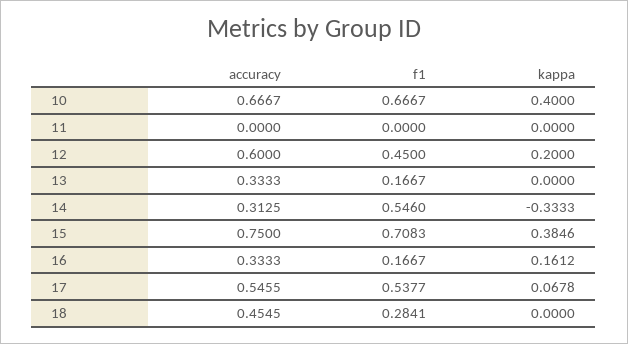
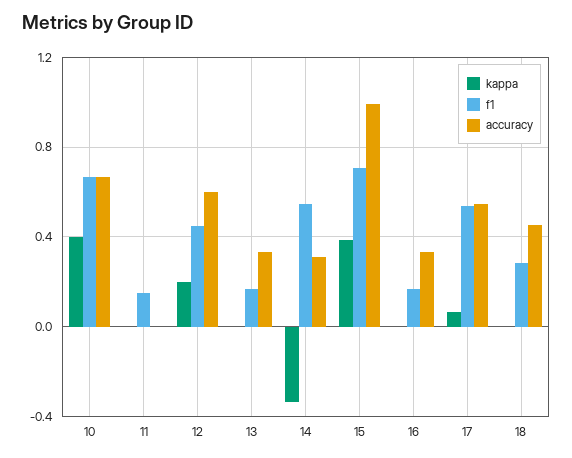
  {
    "accuracy": {
      "10": 0.6667,
      "11": 0,
      "12": 0.6,
      "13": 0.3333,
      "14": 0.3125,
-     "15": 0.75,
+     "15": 1,
      "16": 0.3333,
      "17": 0.5455,
      "18": 0.4545
    },
    "f1": {
      "10": 0.6667,
-     "11": 0,
+     "11": 0.15,
      "12": 0.45,
      "13": 0.1667,
      "14": 0.546,
      "15": 0.7083,
      "16": 0.1667,
      "17": 0.5377,
      "18": 0.2841
    },
    "kappa": {
      "10": 0.4,
      "11": 0,
      "12": 0.2,
      "13": 0,
      "14": -0.3333,
      "15": 0.3846,
-     "16": 0.1612,
+     "16": 0,
      "17": 0.0678,
      "18": 0
    }
  }

